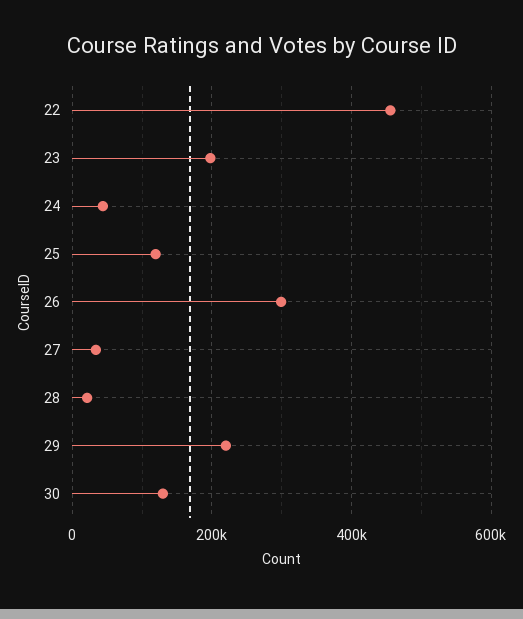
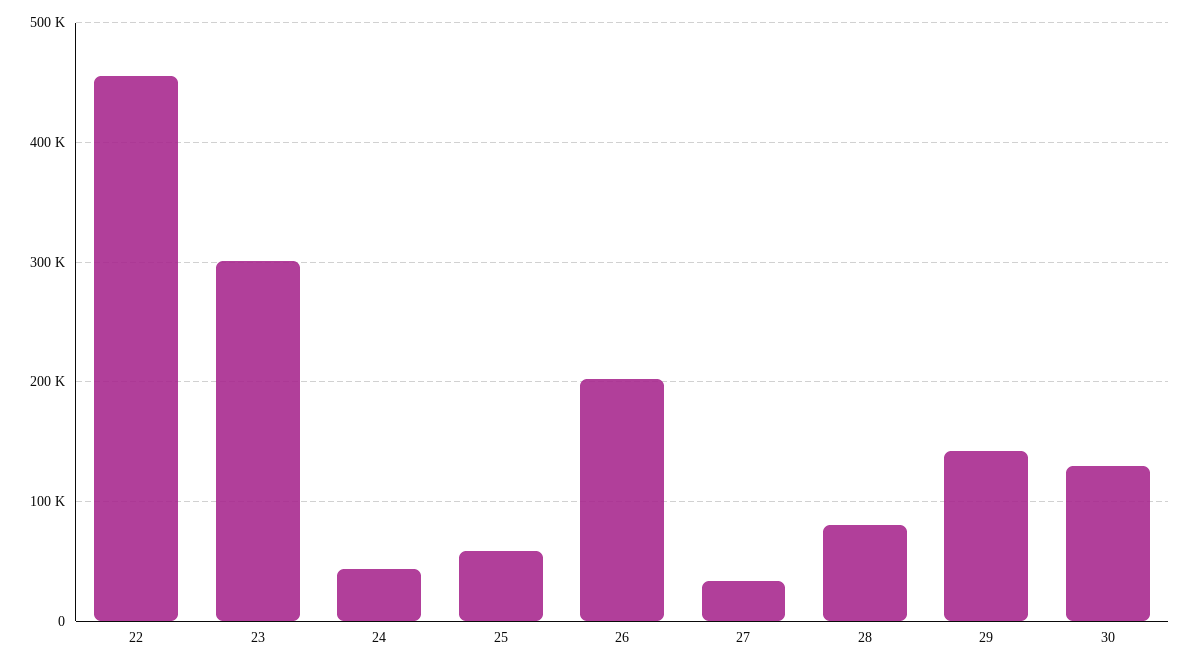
  {
    "22": 460000,
-   "23": 200000,
+   "23": 300000,
    "24": 40000,
-   "25": 120000,
+   "25": 60000,
-   "26": 300000,
+   "26": 200000,
    "27": 30000,
-   "28": 20000,
+   "28": 80000,
-   "29": 220000,
+   "29": 140000,
    "30": 130000
  }

